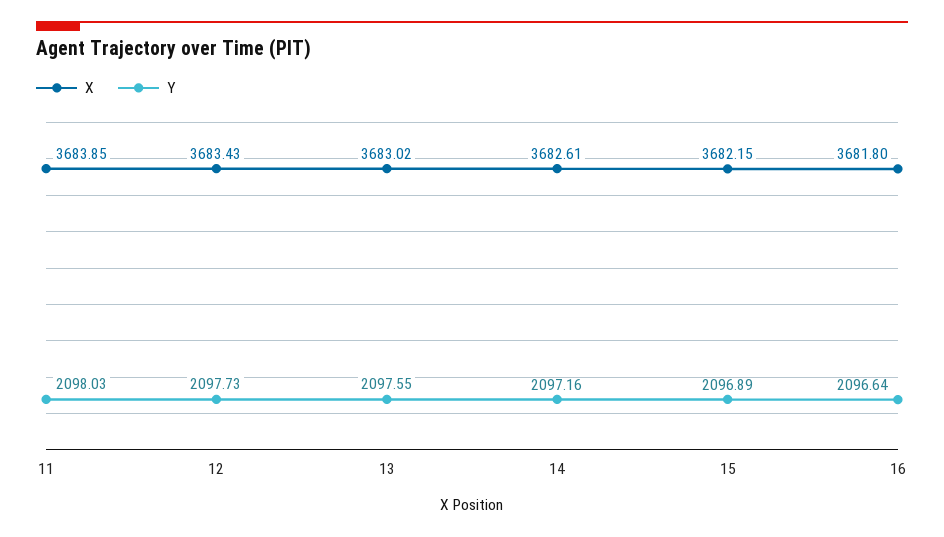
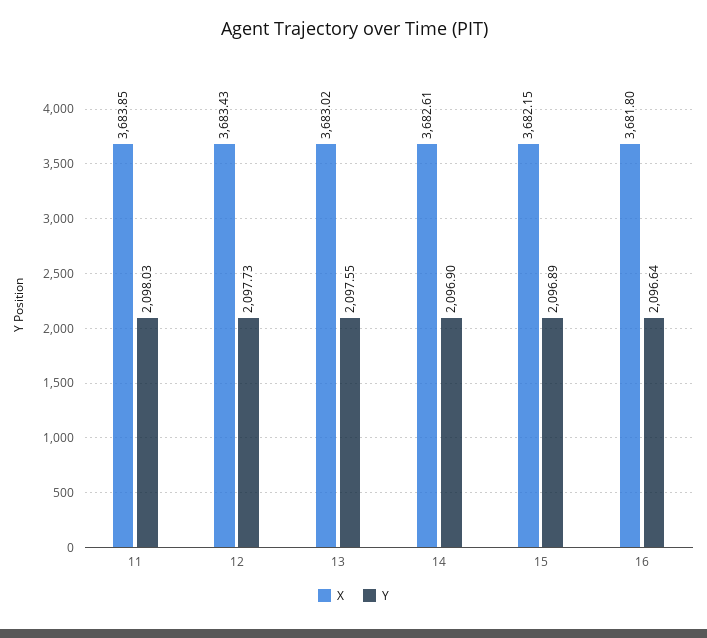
  {
    "X": {
      "11": 3683.85,
      "12": 3683.43,
      "13": 3683.02,
      "14": 3682.61,
      "15": 3682.15,
      "16": 3681.8
    },
    "Y": {
      "11": 2098.03,
      "12": 2097.73,
      "13": 2097.55,
-     "14": 2097.16,
+     "14": 2096.9,
      "15": 2096.89,
      "16": 2096.64
    }
  }

